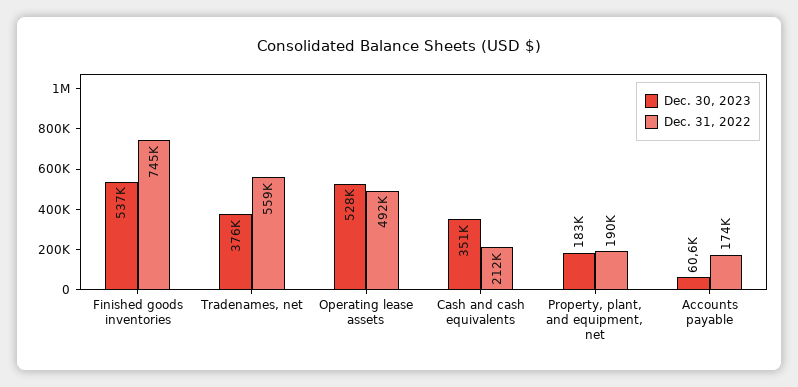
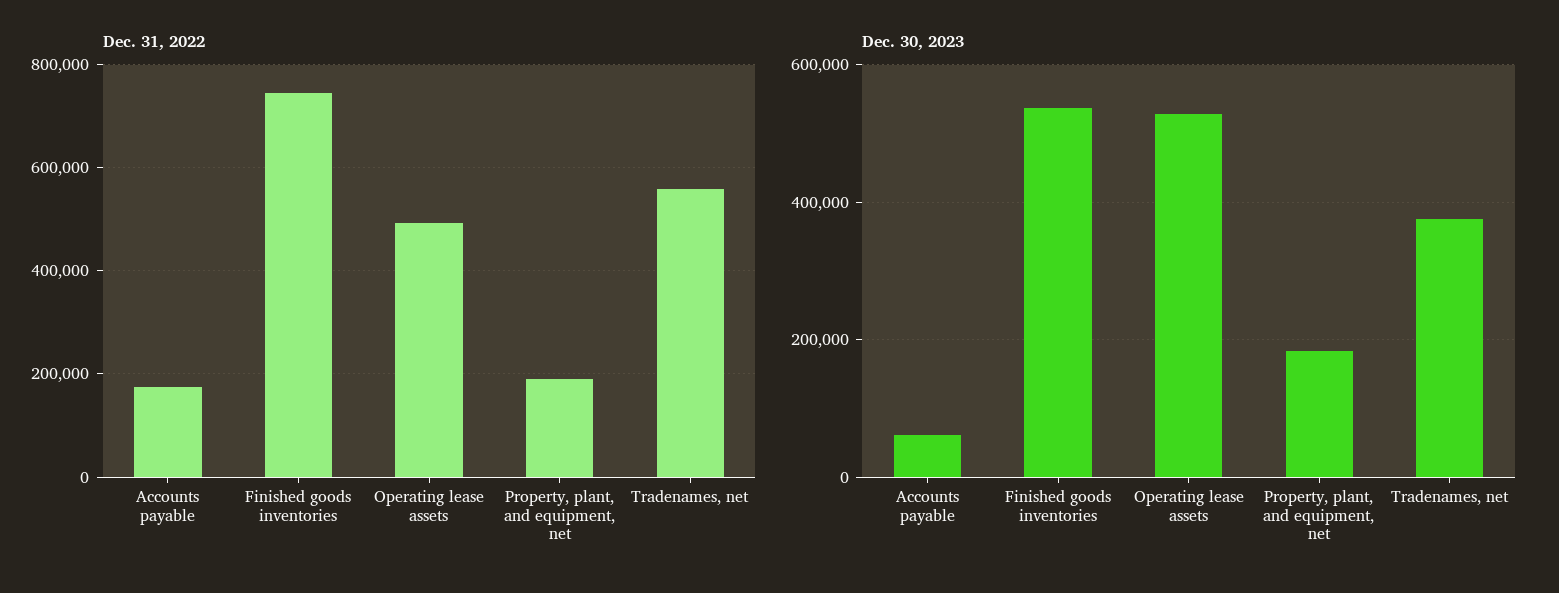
  {
    "Dec. 30, 2023": {
      "Finished goods inventories": 537000,
      "Tradenames, net": 376000,
      "Operating lease assets": 528000,
-     "Cash and cash equivalents": 351000,
      "Property, plant, and equipment, net": 183000,
      "Accounts payable": 60600
    },
    "Dec. 31, 2022": {
      "Finished goods inventories": 745000,
      "Tradenames, net": 559000,
      "Operating lease assets": 492000,
-     "Cash and cash equivalents": 212000,
      "Property, plant, and equipment, net": 190000,
      "Accounts payable": 174000
    }
  }

